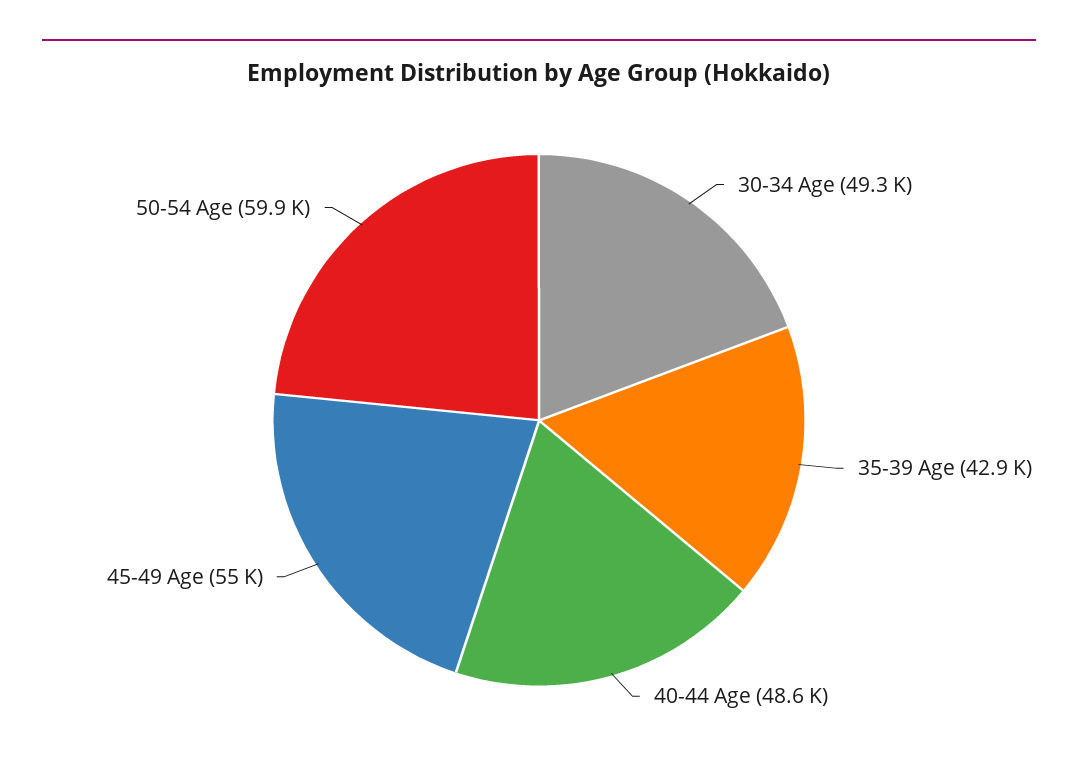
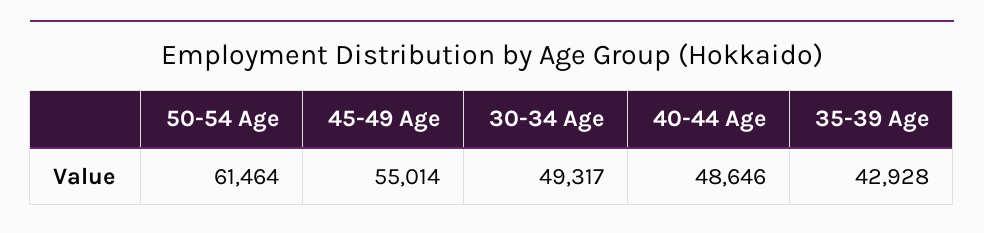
  {
    "30-34 Age": 49317,
    "35-39 Age": 42928,
    "40-44 Age": 48646,
    "45-49 Age": 55014,
-   "50-54 Age": 59900
+   "50-54 Age": 61464
  }

